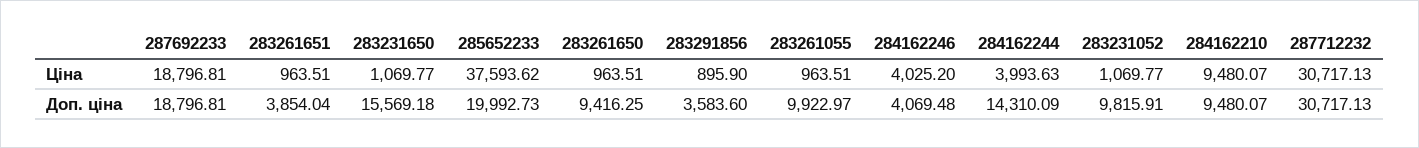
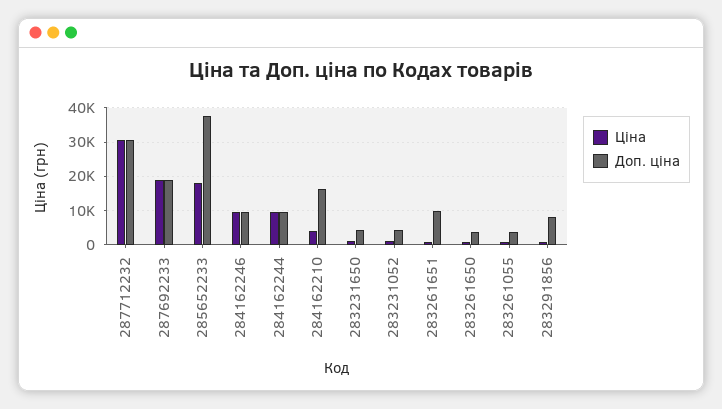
  {
    "Ціна": {
      "287692233": 18796.81,
      "283261651": 963.51,
      "283231650": 1069.77,
-     "285652233": 37593.62,
+     "285652233": 18000,
      "283261650": 963.51,
      "283291856": 895.9,
      "283261055": 963.51,
-     "284162246": 4025.2,
+     "284162246": 10000,
-     "284162244": 3993.63,
+     "284162244": 10000,
      "283231052": 1069.77,
-     "284162210": 9480.07,
+     "284162210": 4000,
      "287712232": 30717.13
    },
    "Доп. ціна": {
      "287692233": 18796.81,
-     "283261651": 3854.04,
+     "283261651": 10000,
-     "283231650": 15569.18,
+     "283231650": 4000,
-     "285652233": 19992.73,
+     "285652233": 38000,
-     "283261650": 9416.25,
+     "283261650": 4000,
-     "283291856": 3583.6,
+     "283291856": 8000,
-     "283261055": 9922.97,
+     "283261055": 4000,
-     "284162246": 4069.48,
+     "284162246": 10000,
-     "284162244": 14310.09,
+     "284162244": 10000,
-     "283231052": 9815.91,
+     "283231052": 4000,
-     "284162210": 9480.07,
+     "284162210": 16000,
      "287712232": 30717.13
    }
  }

